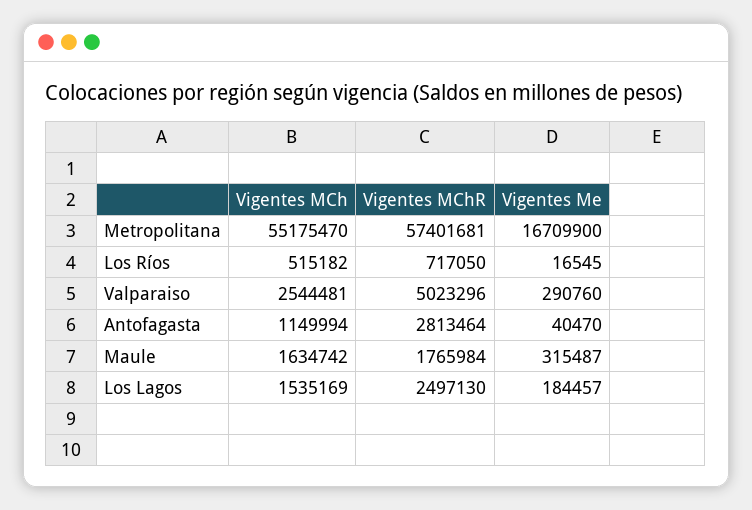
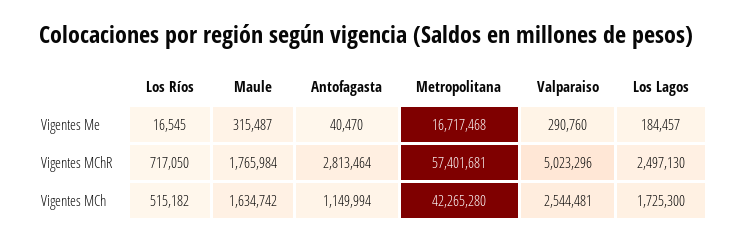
  {
    "Vigentes MCh": {
-     "Metropolitana": 55175470,
+     "Metropolitana": 42265280,
      "Los Ríos": 515182,
      "Valparaiso": 2544481,
      "Antofagasta": 1149994,
      "Maule": 1634742,
-     "Los Lagos": 1535169
+     "Los Lagos": 1725300
    },
    "Vigentes MChR": {
      "Metropolitana": 57401681,
      "Los Ríos": 717050,
      "Valparaiso": 5023296,
      "Antofagasta": 2813464,
      "Maule": 1765984,
      "Los Lagos": 2497130
    },
    "Vigentes Me": {
-     "Metropolitana": 16709900,
+     "Metropolitana": 16717468,
      "Los Ríos": 16545,
      "Valparaiso": 290760,
      "Antofagasta": 40470,
      "Maule": 315487,
      "Los Lagos": 184457
    }
  }

